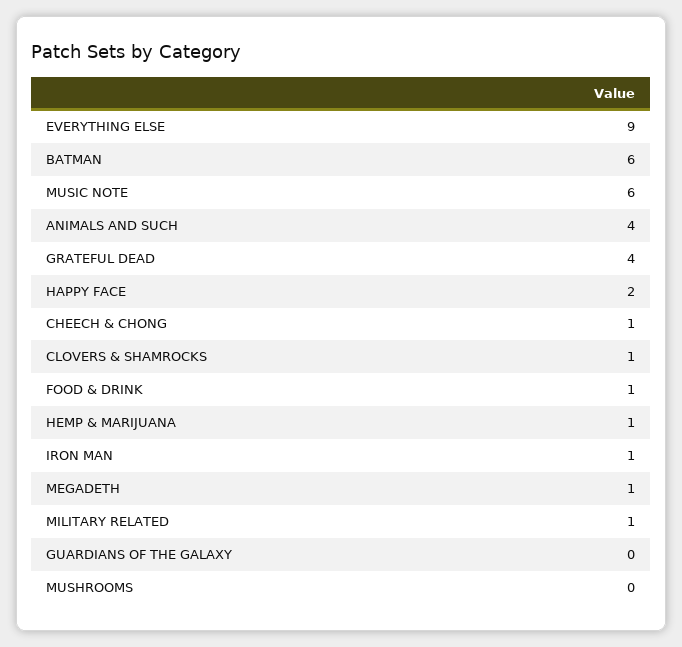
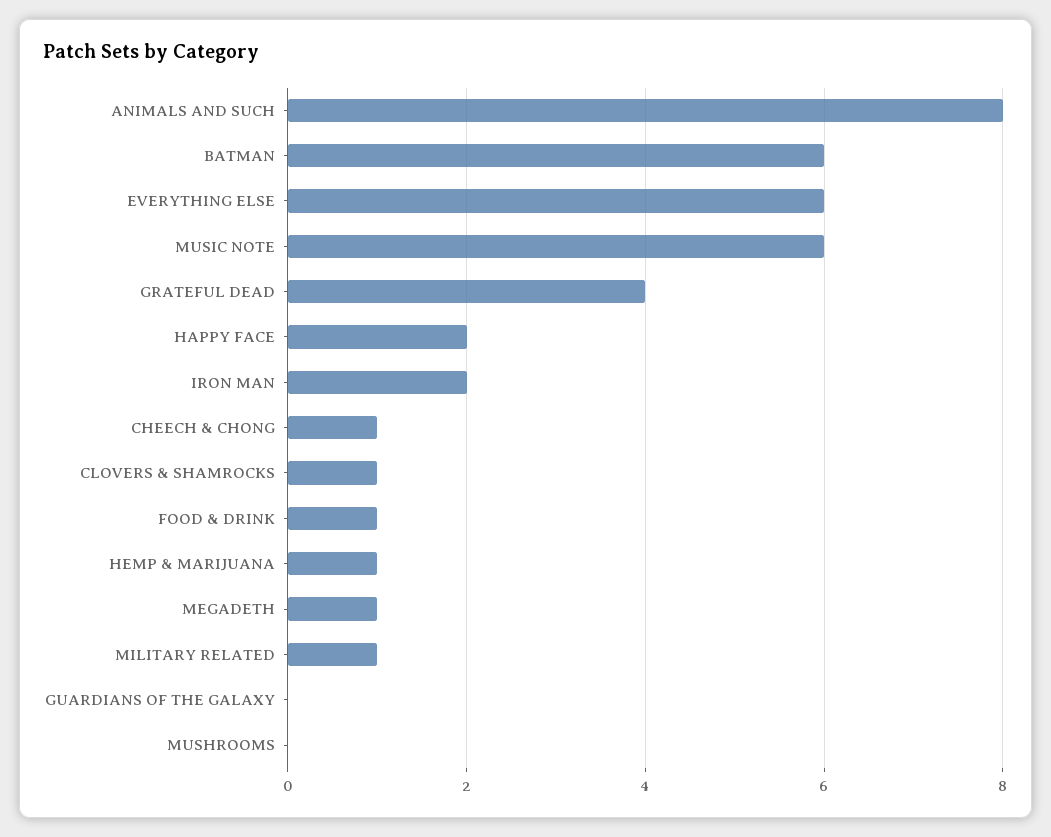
  {
-   "EVERYTHING ELSE": 9,
+   "EVERYTHING ELSE": 6,
    "BATMAN": 6,
    "MUSIC NOTE": 6,
-   "ANIMALS AND SUCH": 4,
+   "ANIMALS AND SUCH": 8,
    "GRATEFUL DEAD": 4,
    "HAPPY FACE": 2,
    "CHEECH & CHONG": 1,
    "CLOVERS & SHAMROCKS": 1,
    "FOOD & DRINK": 1,
    "HEMP & MARIJUANA": 1,
-   "IRON MAN": 1,
+   "IRON MAN": 2,
    "MEGADETH": 1,
    "MILITARY RELATED": 1,
    "GUARDIANS OF THE GALAXY": 0,
    "MUSHROOMS": 0
  }

